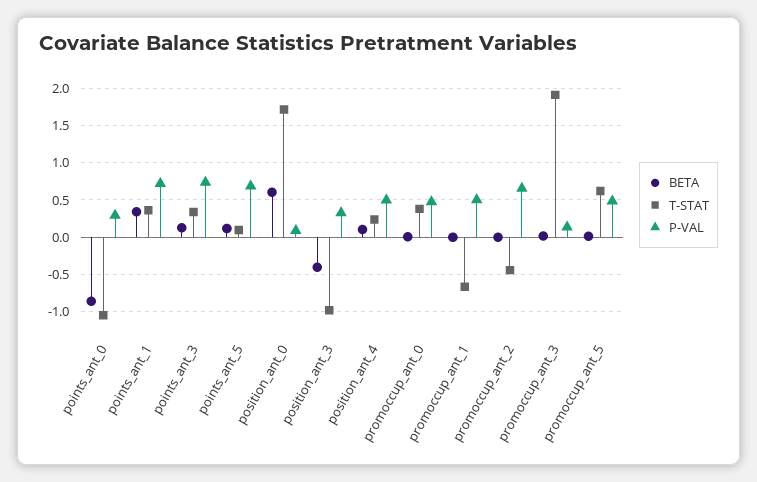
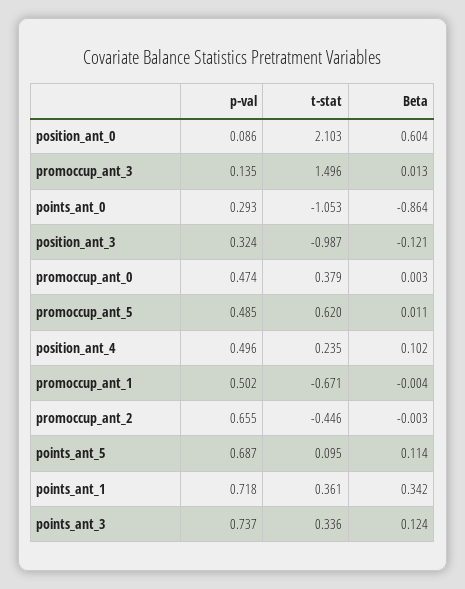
  {
    "BETA": {
      "points_ant_0": -0.864,
      "points_ant_1": 0.342,
      "points_ant_3": 0.124,
      "points_ant_5": 0.114,
      "position_ant_0": 0.604,
-     "position_ant_3": -0.4,
+     "position_ant_3": -0.121,
      "position_ant_4": 0.102,
      "promoccup_ant_0": 0.003,
      "promoccup_ant_1": -0.004,
      "promoccup_ant_2": -0.003,
      "promoccup_ant_3": 0.013,
      "promoccup_ant_5": 0.011
    },
    "T-STAT": {
      "points_ant_0": -1.053,
      "points_ant_1": 0.361,
      "points_ant_3": 0.336,
      "points_ant_5": 0.095,
-     "position_ant_0": 1.7,
+     "position_ant_0": 2.103,
      "position_ant_3": -0.987,
      "position_ant_4": 0.235,
      "promoccup_ant_0": 0.379,
      "promoccup_ant_1": -0.671,
      "promoccup_ant_2": -0.446,
-     "promoccup_ant_3": 1.9,
+     "promoccup_ant_3": 1.496,
      "promoccup_ant_5": 0.62
    },
    "P-VAL": {
      "points_ant_0": 0.293,
      "points_ant_1": 0.718,
      "points_ant_3": 0.737,
      "points_ant_5": 0.687,
      "position_ant_0": 0.086,
      "position_ant_3": 0.324,
      "position_ant_4": 0.496,
      "promoccup_ant_0": 0.474,
      "promoccup_ant_1": 0.502,
      "promoccup_ant_2": 0.655,
      "promoccup_ant_3": 0.135,
      "promoccup_ant_5": 0.485
    }
  }

